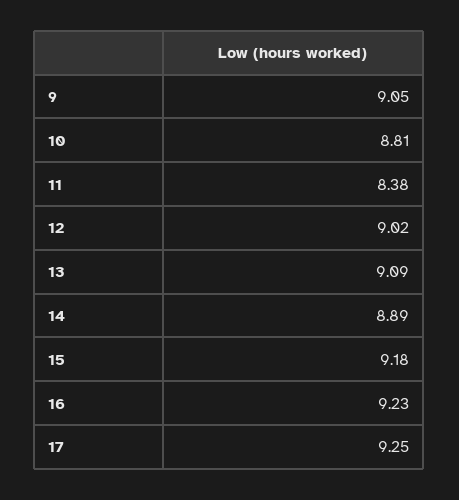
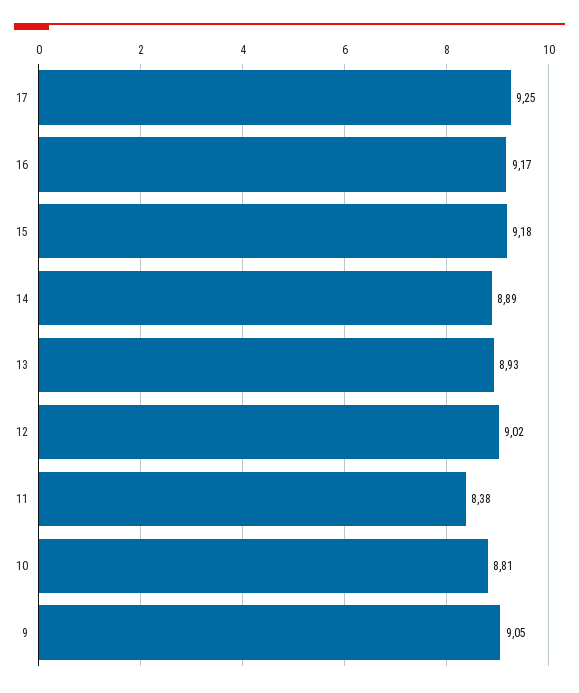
  {
    "9": 9.05,
    "10": 8.81,
    "11": 8.38,
    "12": 9.02,
-   "13": 9.09,
+   "13": 8.93,
    "14": 8.89,
    "15": 9.18,
-   "16": 9.23,
+   "16": 9.17,
    "17": 9.25
  }

